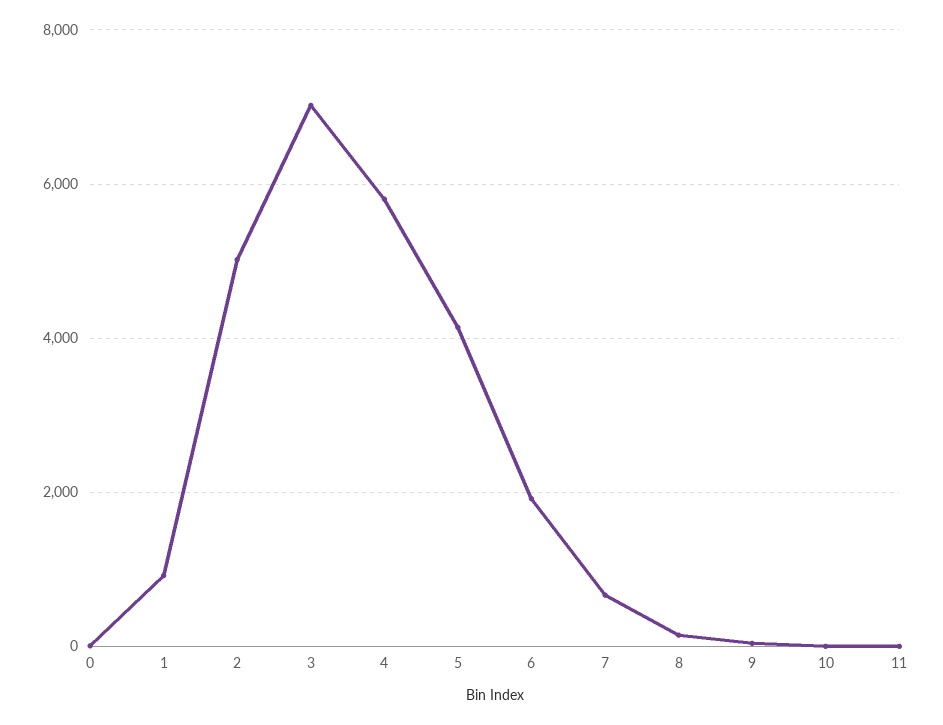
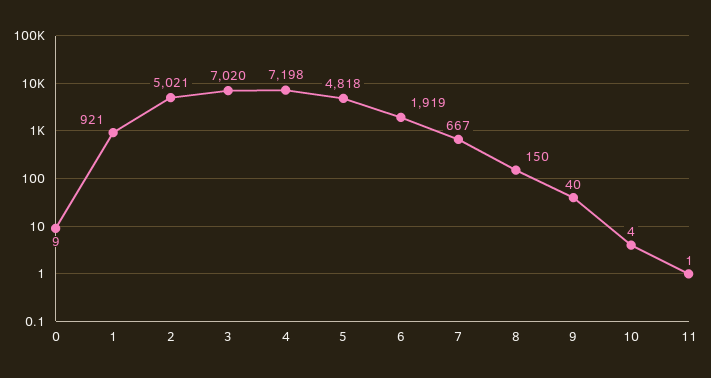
  {
    "0": 9,
    "1": 921,
    "2": 5021,
    "3": 7020,
-   "4": 5800,
+   "4": 7198,
-   "5": 4200,
+   "5": 4818,
    "6": 1919,
    "7": 667,
    "8": 150,
    "9": 40,
    "10": 4,
    "11": 1
  }

